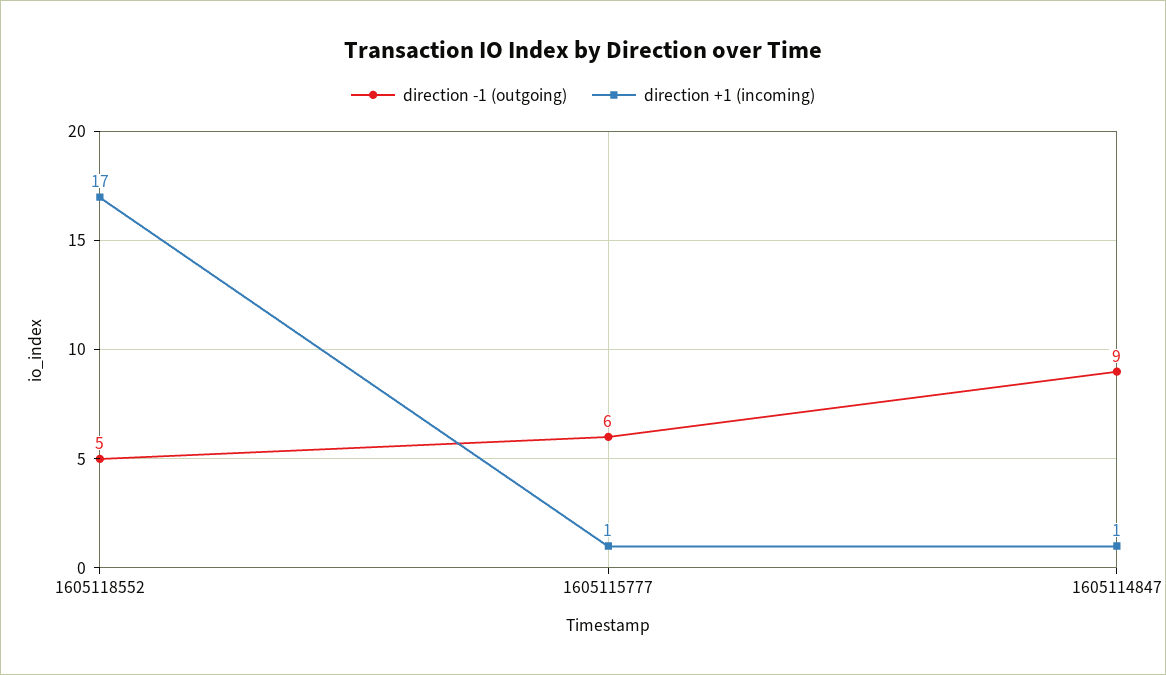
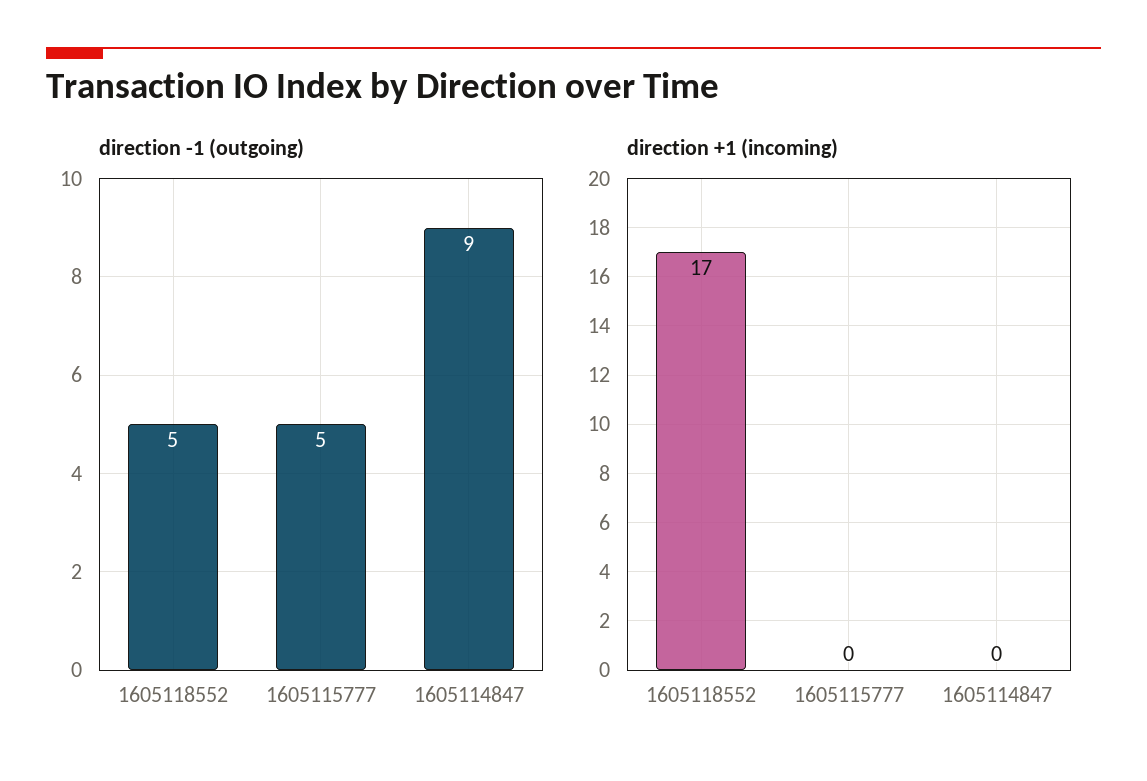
  {
    "direction -1 (outgoing)": {
      "1605118552": 5,
-     "1605115777": 6,
+     "1605115777": 5,
      "1605114847": 9
    },
    "direction +1 (incoming)": {
      "1605118552": 17,
-     "1605115777": 1,
+     "1605115777": 0,
-     "1605114847": 1
+     "1605114847": 0
    }
  }

